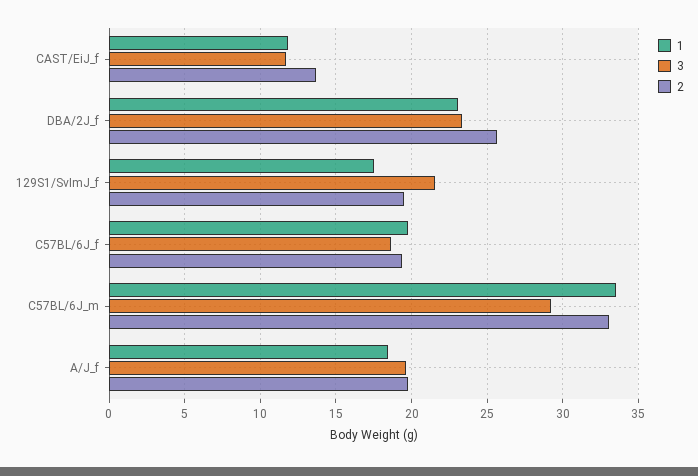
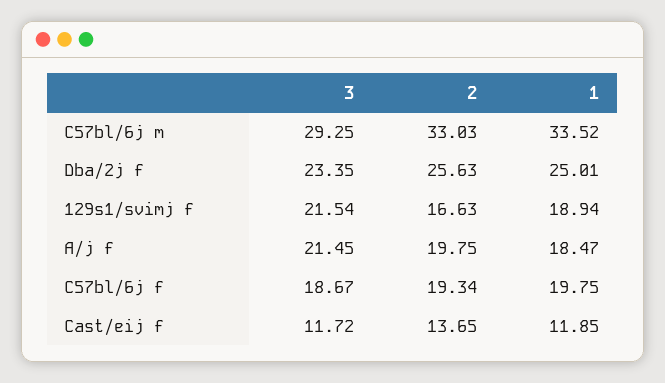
  {
    "1": {
      "CAST/EiJ_f": 11.85,
-     "DBA/2J_f": 23,
+     "DBA/2J_f": 25.01,
-     "129S1/SvImJ_f": 17.5,
+     "129S1/SvImJ_f": 18.94,
      "C57BL/6J_f": 19.75,
      "C57BL/6J_m": 33.52,
      "A/J_f": 18.47
    },
    "3": {
      "CAST/EiJ_f": 11.72,
      "DBA/2J_f": 23.35,
      "129S1/SvImJ_f": 21.54,
      "C57BL/6J_f": 18.67,
      "C57BL/6J_m": 29.25,
-     "A/J_f": 19.5
+     "A/J_f": 21.45
    },
    "2": {
      "CAST/EiJ_f": 13.65,
      "DBA/2J_f": 25.63,
-     "129S1/SvImJ_f": 19.5,
+     "129S1/SvImJ_f": 16.63,
      "C57BL/6J_f": 19.34,
      "C57BL/6J_m": 33.03,
      "A/J_f": 19.75
    }
  }

